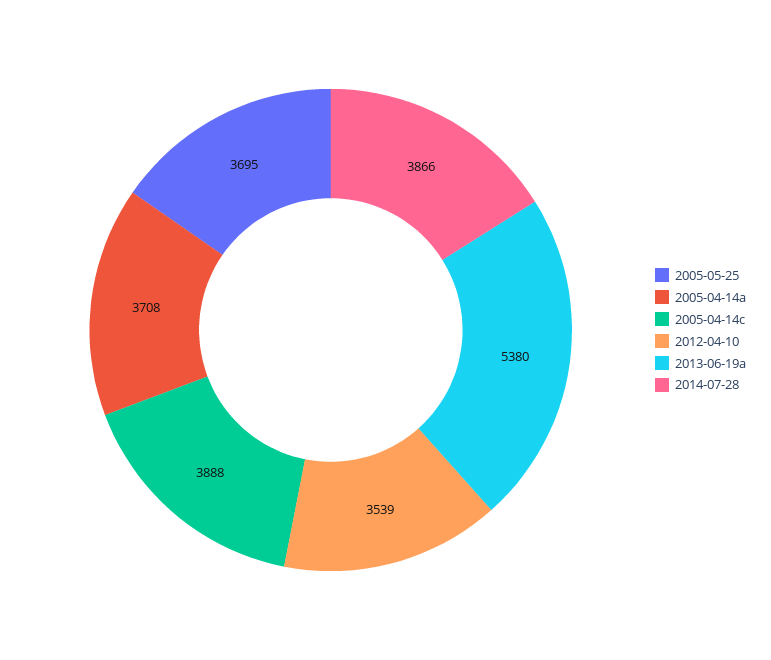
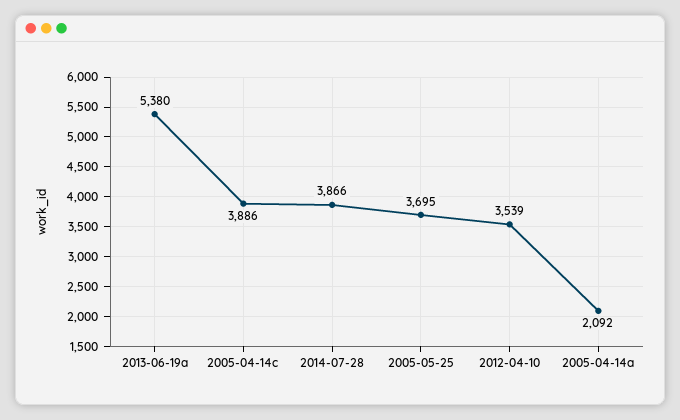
  {
    "2005-05-25": 3695,
-   "2005-04-14a": 3708,
+   "2005-04-14a": 2092,
-   "2005-04-14c": 3888,
+   "2005-04-14c": 3886,
    "2012-04-10": 3539,
    "2013-06-19a": 5380,
    "2014-07-28": 3866
  }

